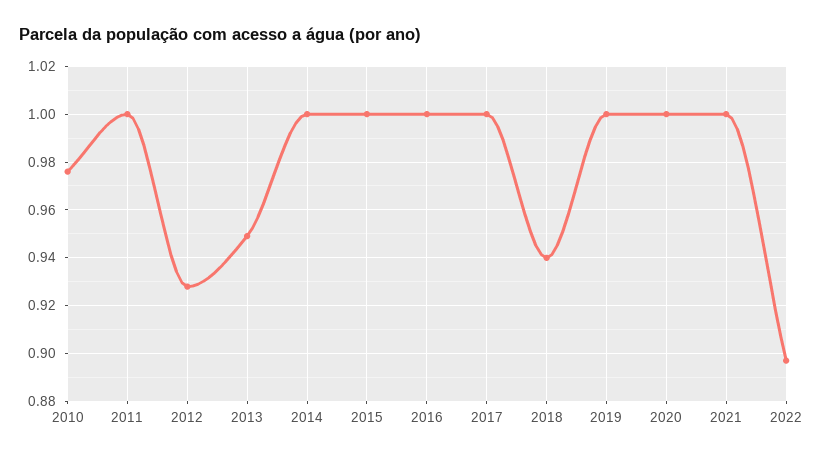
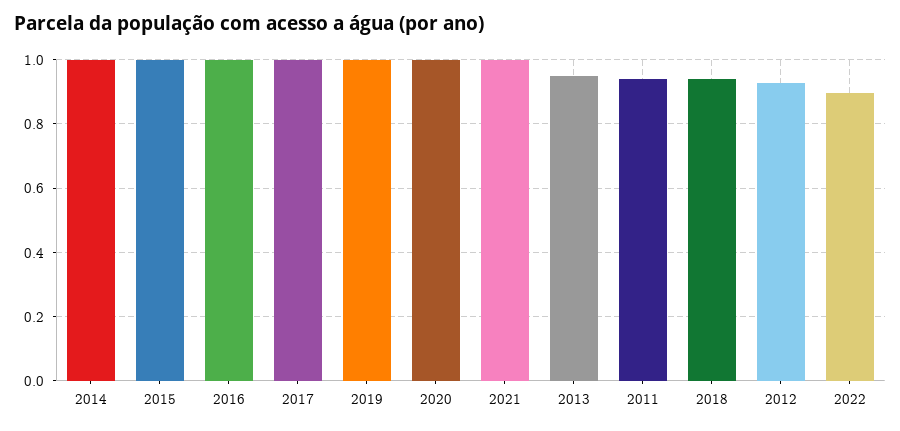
  {
-   "2010": 0.975,
-   "2011": 1,
+   "2011": 0.94,
    "2012": 0.93,
    "2013": 0.95,
    "2014": 1,
    "2015": 1,
    "2016": 1,
    "2017": 1,
    "2018": 0.94,
    "2019": 1,
    "2020": 1,
    "2021": 1,
    "2022": 0.895
  }

